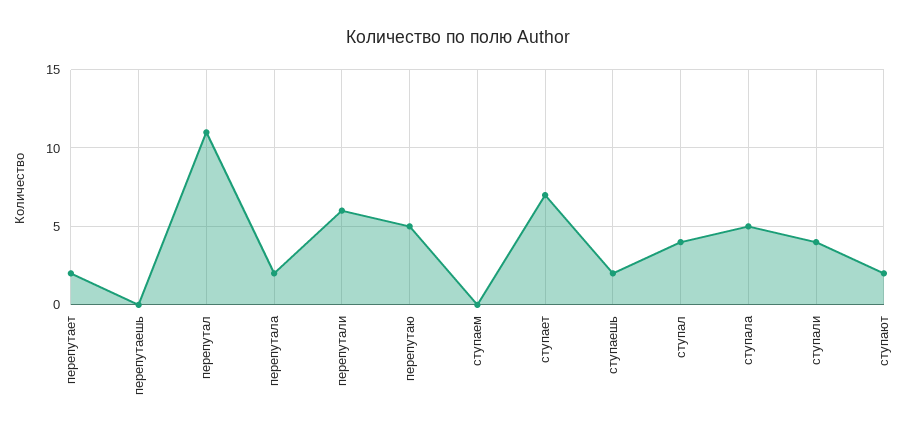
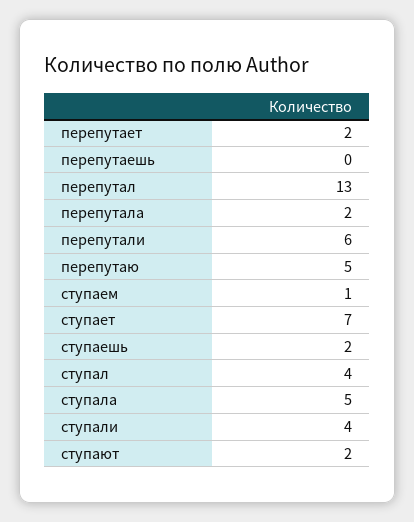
  {
    "перепутает": 2,
    "перепутаешь": 0,
-   "перепутал": 11,
+   "перепутал": 13,
    "перепутала": 2,
    "перепутали": 6,
    "перепутаю": 5,
-   "ступаем": 0,
+   "ступаем": 1,
    "ступает": 7,
    "ступаешь": 2,
    "ступал": 4,
    "ступала": 5,
    "ступали": 4,
    "ступают": 2
  }

